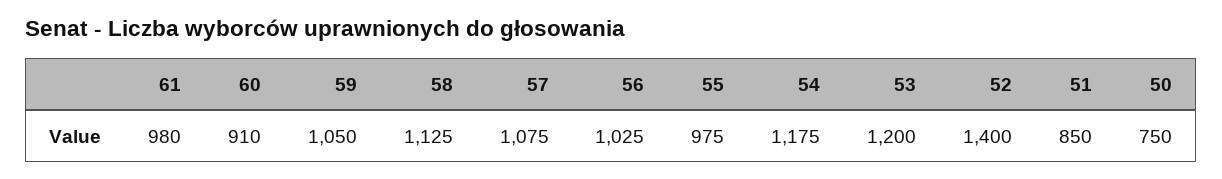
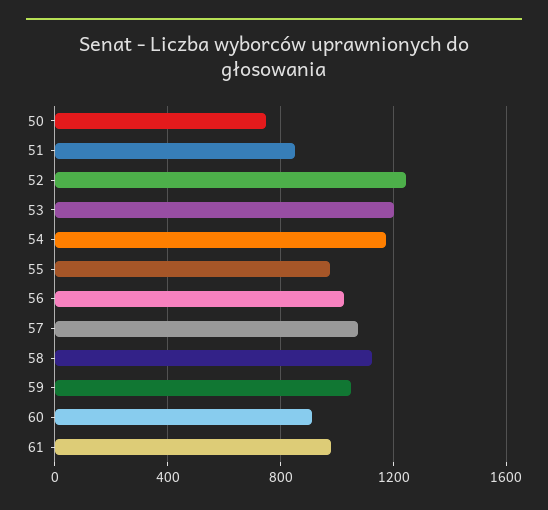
  {
    "61": 980,
    "60": 910,
    "59": 1050,
    "58": 1125,
    "57": 1075,
    "56": 1025,
    "55": 975,
    "54": 1175,
    "53": 1200,
-   "52": 1400,
+   "52": 1250,
    "51": 850,
    "50": 750
  }

